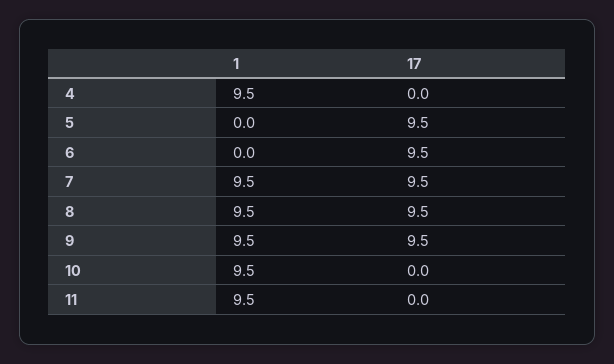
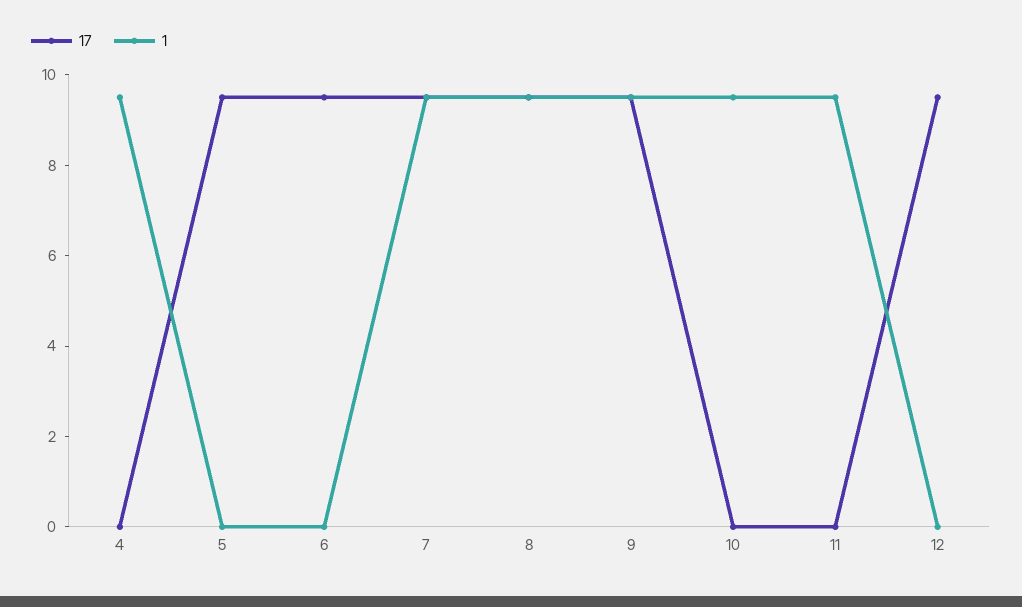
  {
    "1": {
      "4": 9.5,
      "5": 0,
      "6": 0,
      "7": 9.5,
      "8": 9.5,
      "9": 9.5,
      "10": 9.5,
-     "11": 9.5
+     "11": 9.5,
+     "12": 0
    },
    "17": {
      "4": 0,
      "5": 9.5,
      "6": 9.5,
      "7": 9.5,
      "8": 9.5,
      "9": 9.5,
      "10": 0,
-     "11": 0
+     "11": 0,
+     "12": 9.5
    }
  }

